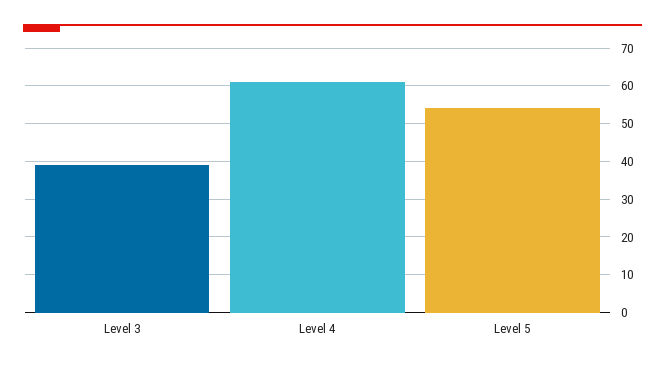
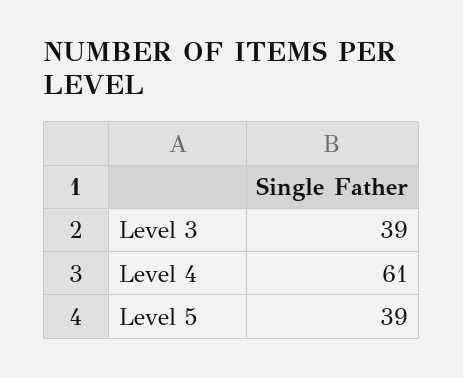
  {
    "Level 3": 39,
    "Level 4": 61,
-   "Level 5": 55
+   "Level 5": 39
  }

